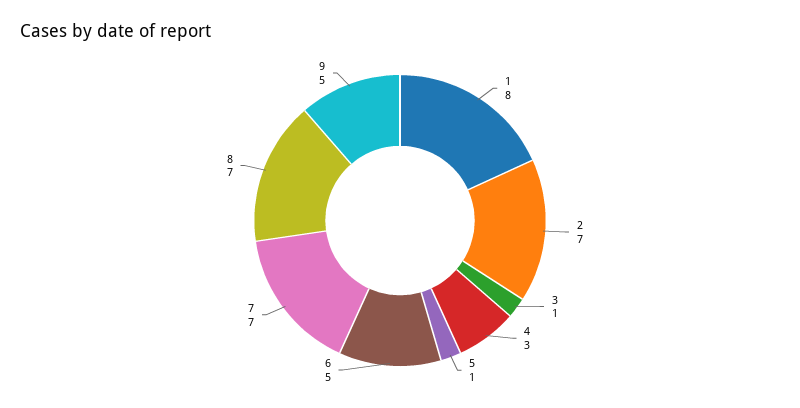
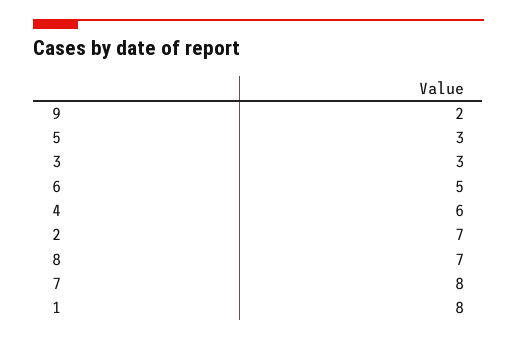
  {
    "1": 8,
    "2": 7,
-   "3": 1,
+   "3": 3,
-   "4": 3,
+   "4": 6,
-   "5": 1,
+   "5": 3,
    "6": 5,
-   "7": 7,
+   "7": 8,
    "8": 7,
-   "9": 5
+   "9": 2
  }

